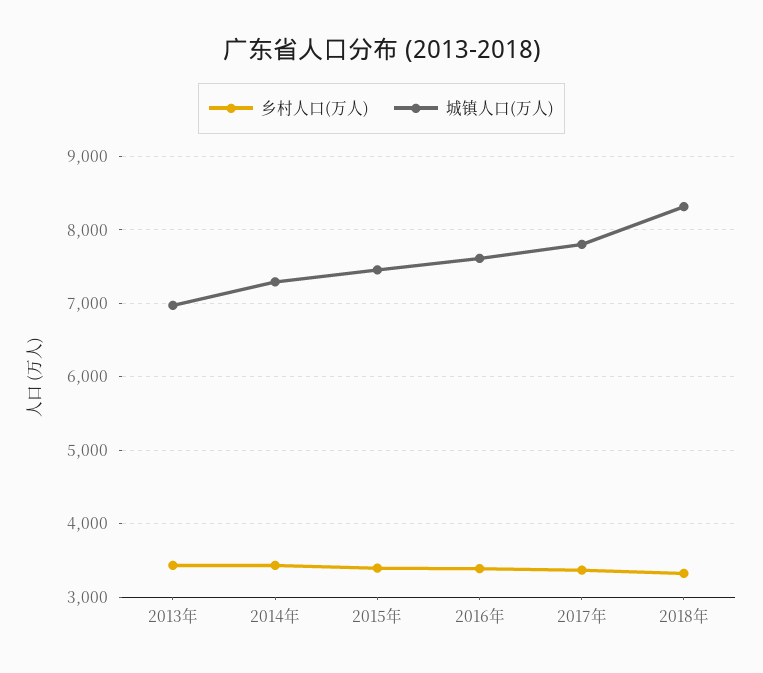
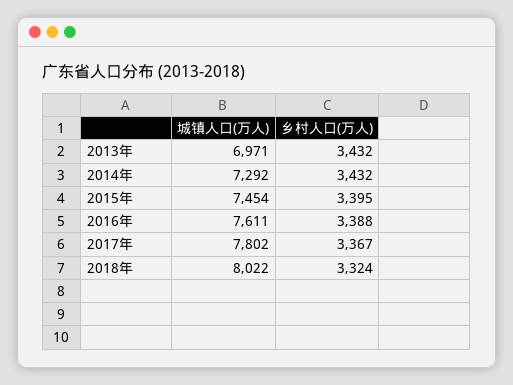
  {
    "乡村人口(万人)": {
      "2013年": 3432,
      "2014年": 3432,
      "2015年": 3395,
      "2016年": 3388,
      "2017年": 3367,
      "2018年": 3324
    },
    "城镇人口(万人)": {
      "2013年": 6971,
      "2014年": 7292,
      "2015年": 7454,
      "2016年": 7611,
      "2017年": 7802,
-     "2018年": 8300
+     "2018年": 8022
    }
  }

